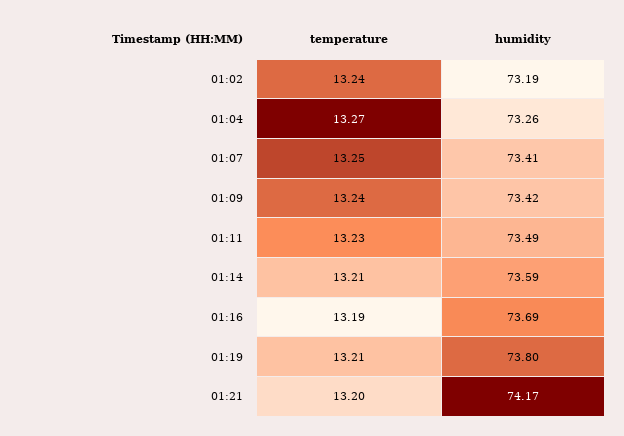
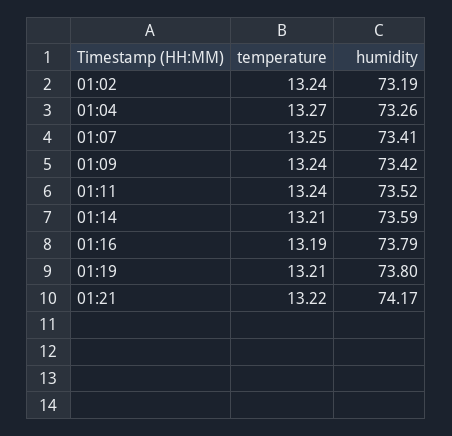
  {
    "temperature": {
      "01:02": 13.24,
      "01:04": 13.27,
      "01:07": 13.25,
      "01:09": 13.24,
-     "01:11": 13.23,
+     "01:11": 13.24,
      "01:14": 13.21,
      "01:16": 13.19,
      "01:19": 13.21,
-     "01:21": 13.2
+     "01:21": 13.22
    },
    "humidity": {
      "01:02": 73.19,
      "01:04": 73.26,
      "01:07": 73.41,
      "01:09": 73.42,
-     "01:11": 73.49,
+     "01:11": 73.52,
      "01:14": 73.59,
-     "01:16": 73.69,
+     "01:16": 73.79,
      "01:19": 73.8,
      "01:21": 74.17
    }
  }

